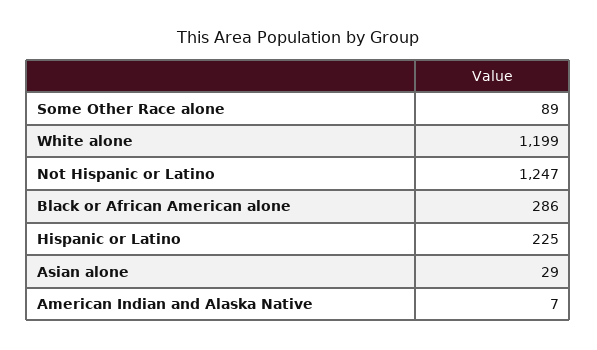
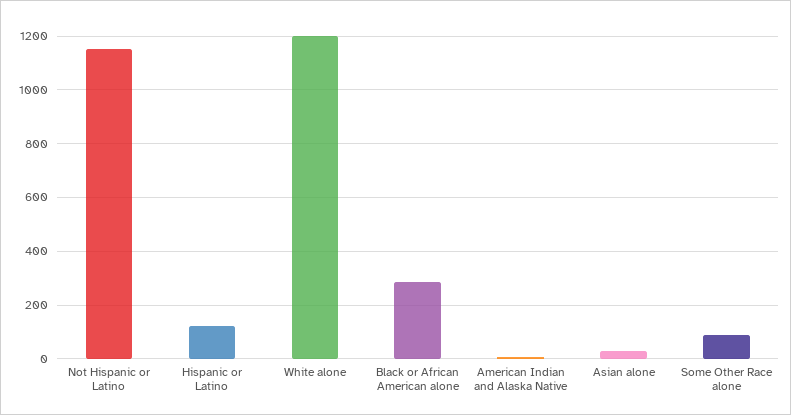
  {
    "Some Other Race alone": 89,
    "White alone": 1199,
-   "Not Hispanic or Latino": 1247,
+   "Not Hispanic or Latino": 1150,
    "Black or African American alone": 286,
-   "Hispanic or Latino": 225,
+   "Hispanic or Latino": 125,
    "Asian alone": 29,
    "American Indian and Alaska Native": 7
  }

